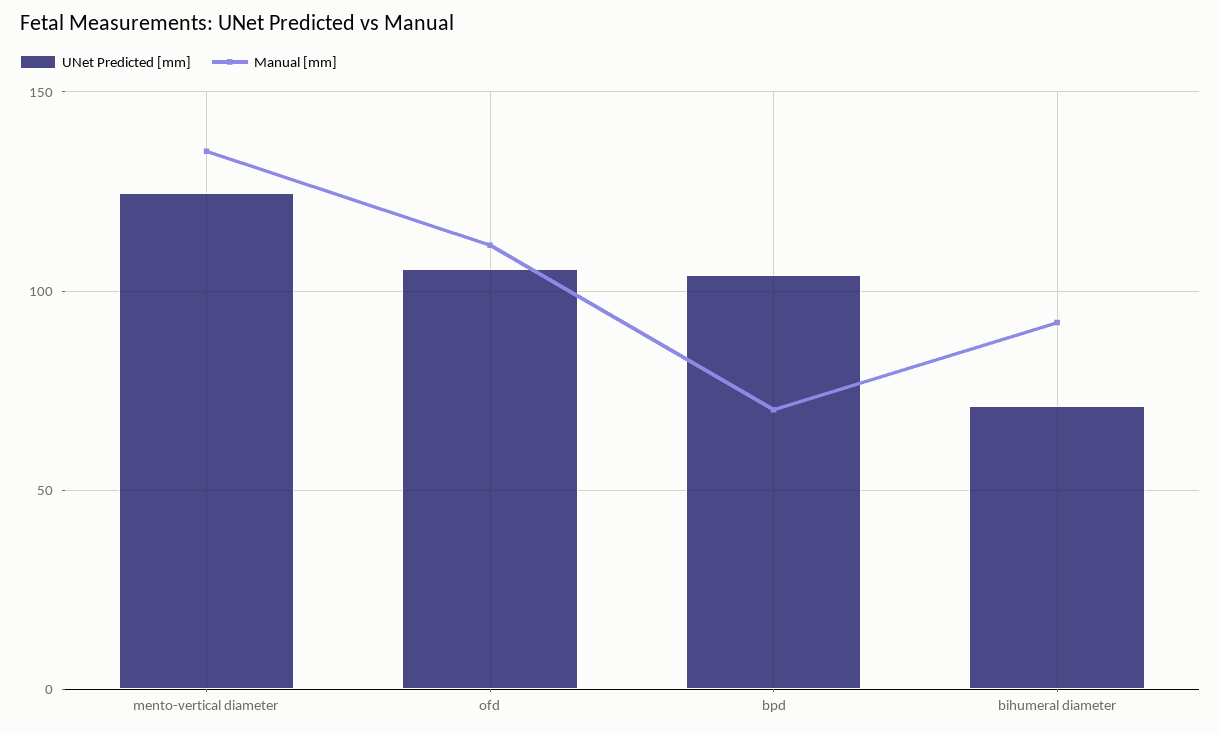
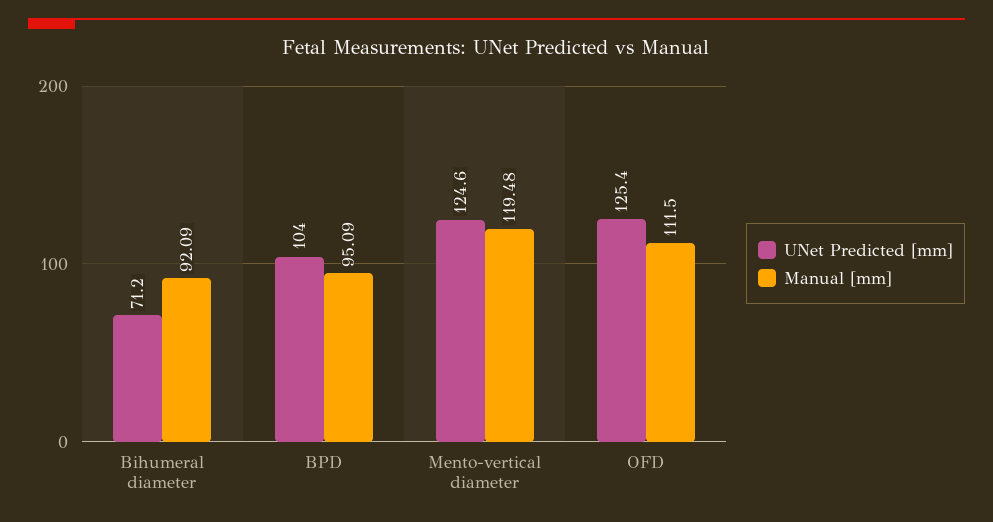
  {
    "UNet Predicted [mm]": {
      "mento-vertical diameter": 124.6,
-     "ofd": 105,
+     "ofd": 125.4,
      "bpd": 104,
      "bihumeral diameter": 71.2
    },
    "Manual [mm]": {
-     "mento-vertical diameter": 135,
+     "mento-vertical diameter": 119.48,
      "ofd": 111.5,
-     "bpd": 70,
+     "bpd": 95.09,
      "bihumeral diameter": 92.09
    }
  }

